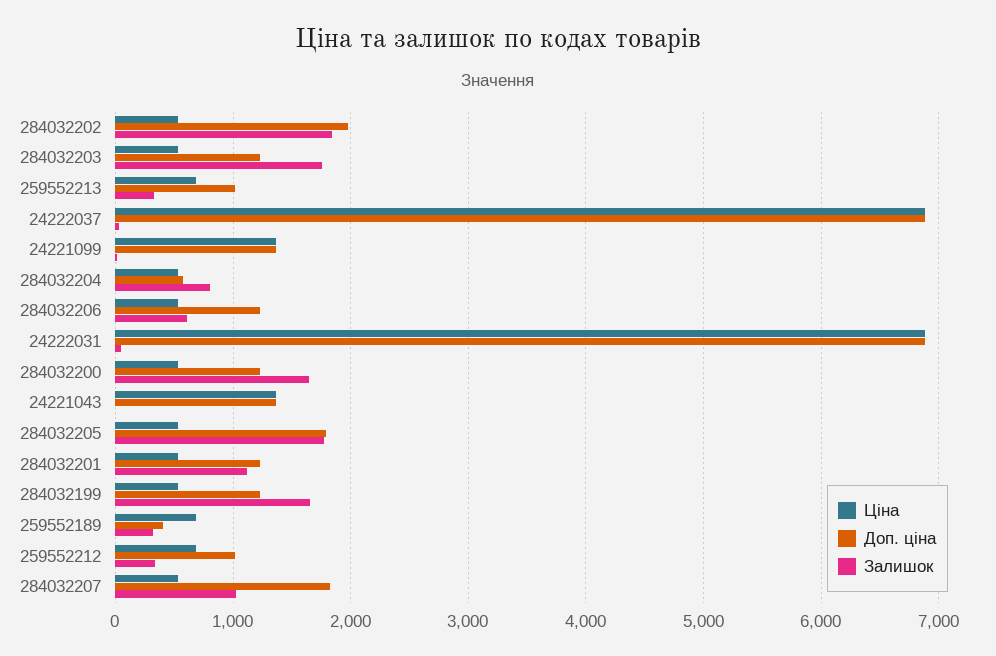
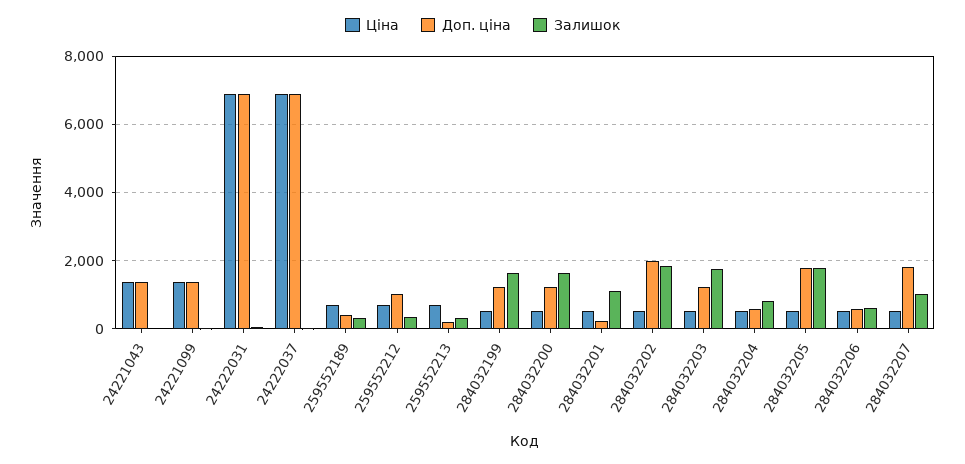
  {
    "Ціна": {
      "284032202": 500,
      "284032203": 500,
      "259552213": 700,
      "24222037": 6900,
      "24221099": 1400,
      "284032204": 500,
      "284032206": 500,
      "24222031": 6900,
      "284032200": 500,
      "24221043": 1400,
      "284032205": 500,
      "284032201": 500,
      "284032199": 500,
      "259552189": 700,
      "259552212": 700,
      "284032207": 500
    },
    "Доп. ціна": {
      "284032202": 2000,
      "284032203": 1200,
-     "259552213": 1000,
+     "259552213": 200,
      "24222037": 6900,
      "24221099": 1400,
      "284032204": 600,
-     "284032206": 1200,
+     "284032206": 600,
      "24222031": 6900,
      "284032200": 1200,
      "24221043": 1400,
      "284032205": 1800,
-     "284032201": 1200,
+     "284032201": 200,
      "284032199": 1200,
      "259552189": 400,
      "259552212": 1000,
      "284032207": 1800
    },
    "Залишок": {
      "284032202": 1800,
      "284032203": 1800,
      "259552213": 300,
      "24222037": 0,
      "24221099": 0,
      "284032204": 800,
      "284032206": 600,
      "24222031": 0,
      "284032200": 1600,
      "24221043": 0,
      "284032205": 1800,
      "284032201": 1100,
      "284032199": 1700,
      "259552189": 300,
      "259552212": 300,
      "284032207": 1000
    }
  }

